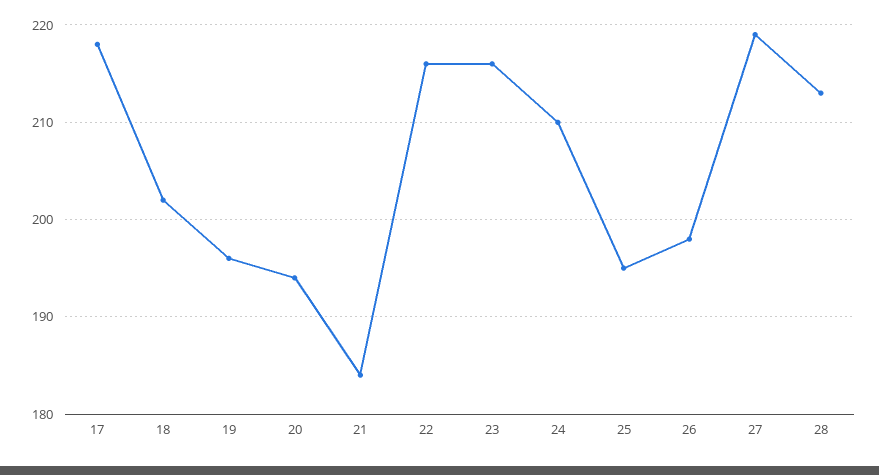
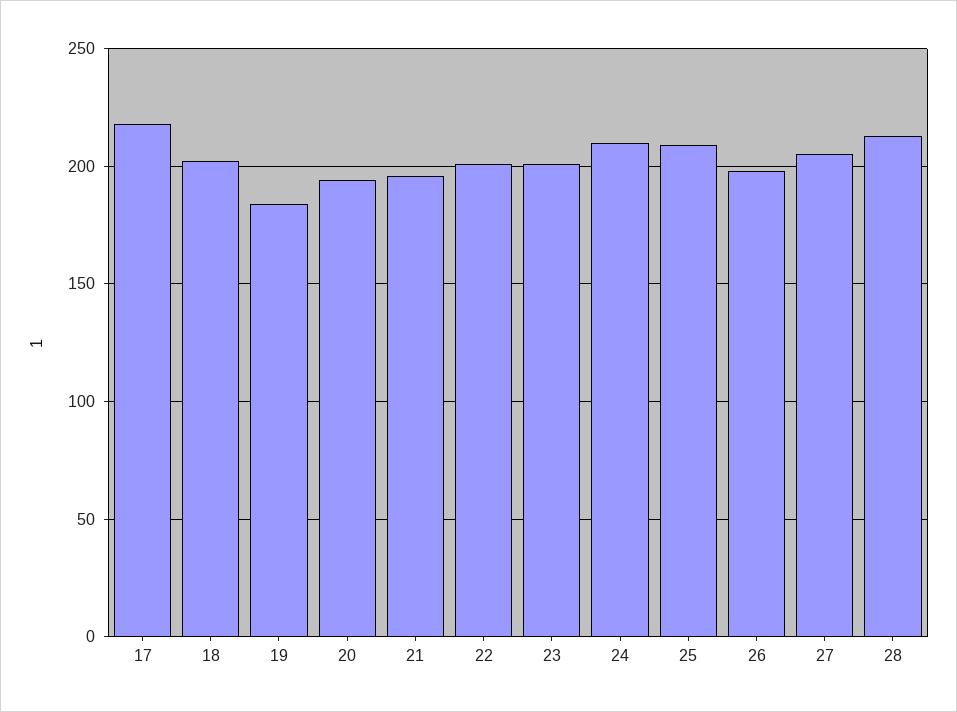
  {
    "17": 218,
    "18": 202,
-   "19": 196,
+   "19": 185,
    "20": 194,
-   "21": 184,
+   "21": 195,
-   "22": 216,
+   "22": 200,
-   "23": 216,
+   "23": 200,
    "24": 210,
-   "25": 195,
+   "25": 210,
    "26": 198,
-   "27": 219,
+   "27": 205,
    "28": 213
  }

